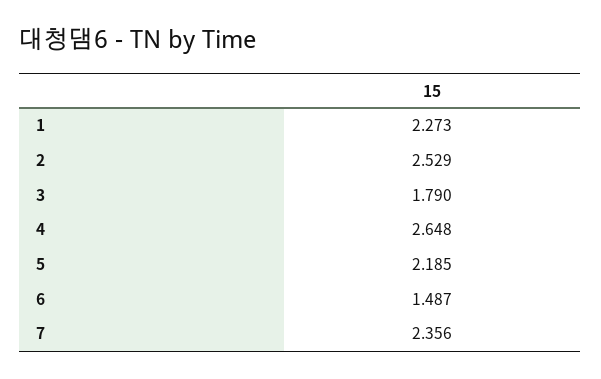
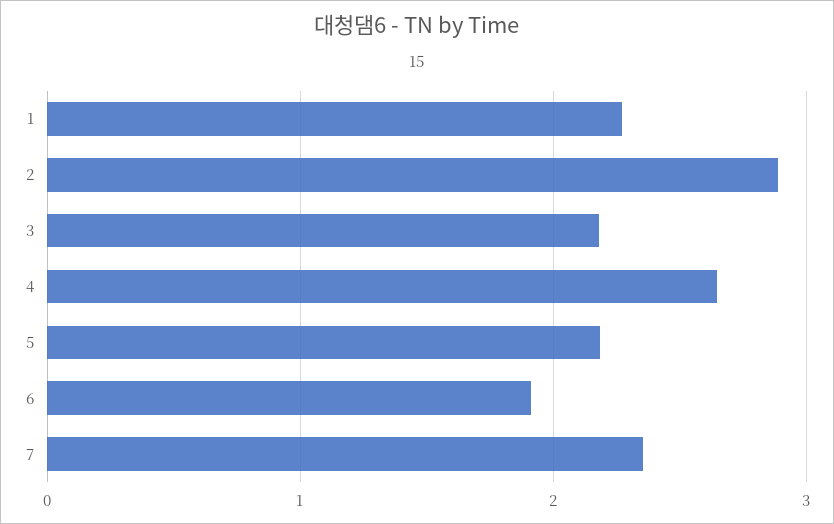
  {
    "1": 2.273,
-   "2": 2.529,
+   "2": 2.9,
-   "3": 1.79,
+   "3": 2.2,
    "4": 2.648,
    "5": 2.185,
-   "6": 1.487,
+   "6": 1.9,
    "7": 2.356
  }

